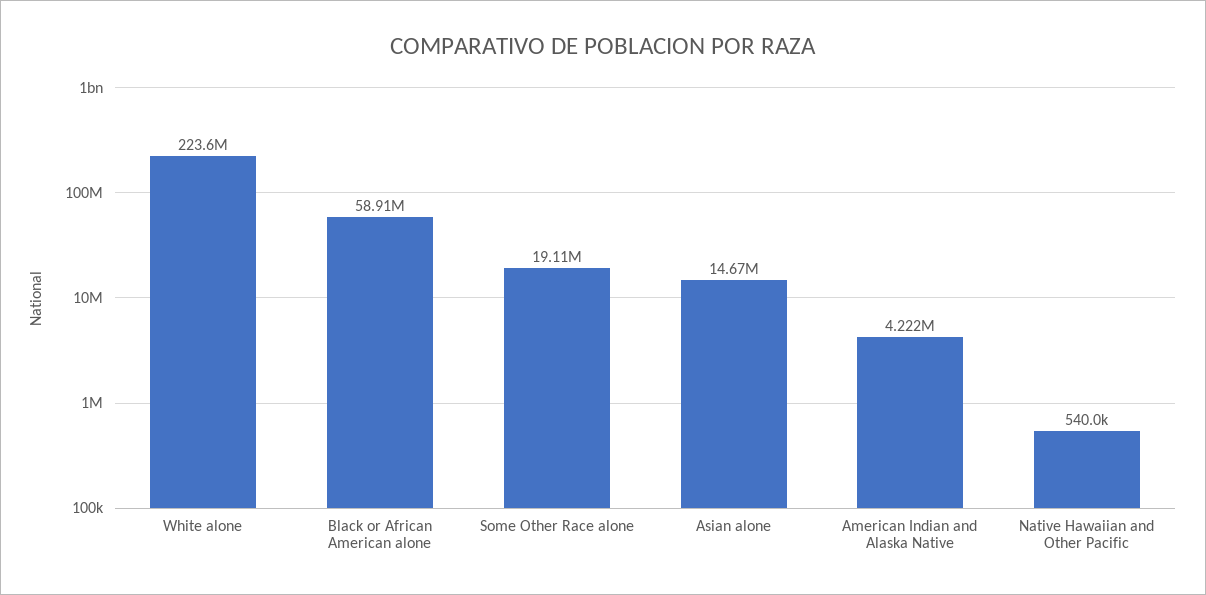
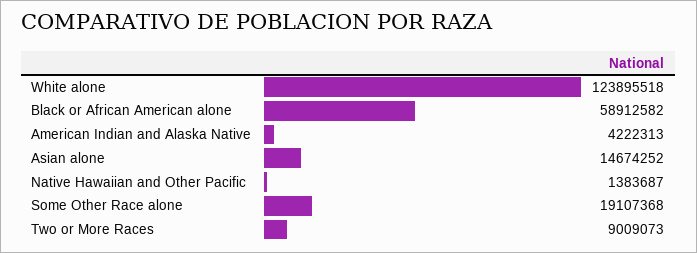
  {
-   "White alone": 223600000,
+   "White alone": 123895518,
    "Black or African American alone": 58912582,
    "Some Other Race alone": 19107368,
    "Asian alone": 14674252,
    "American Indian and Alaska Native": 4222313,
-   "Native Hawaiian and Other Pacific": 540000
+   "Native Hawaiian and Other Pacific": 1383687,
+   "Two or More Races": 9009073
  }

